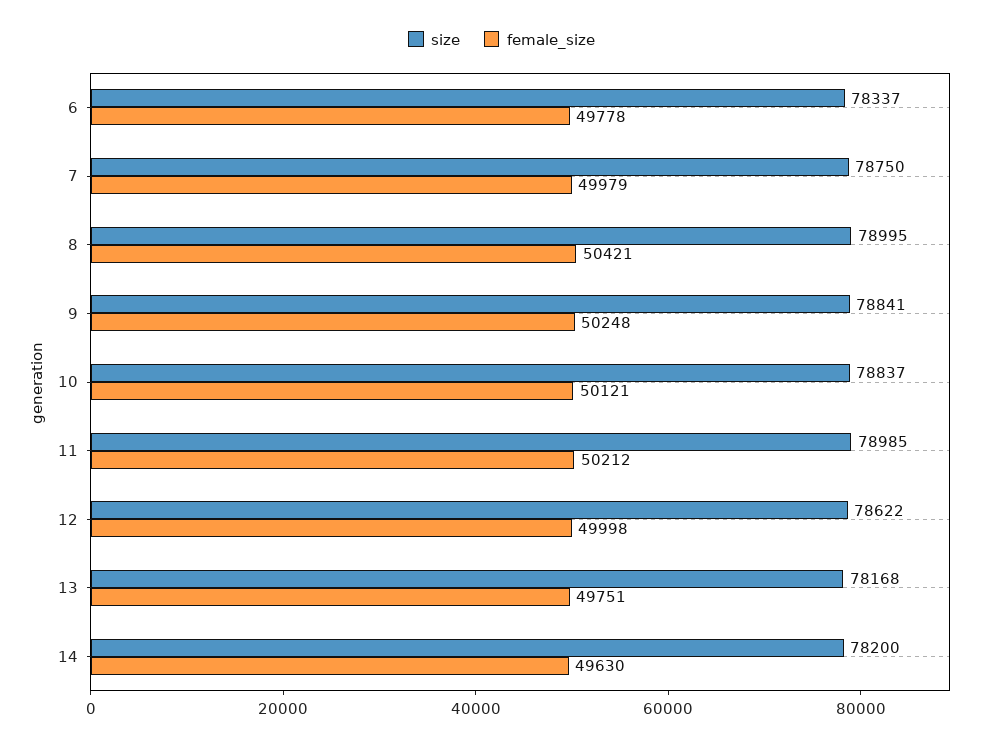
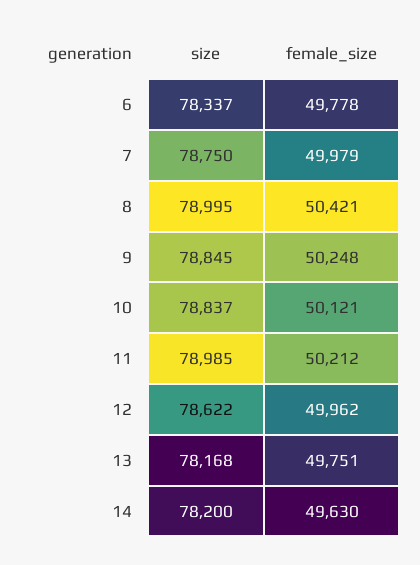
  {
    "size": {
      "6": 78337,
      "7": 78750,
      "8": 78995,
-     "9": 78841,
+     "9": 78845,
      "10": 78837,
      "11": 78985,
      "12": 78622,
      "13": 78168,
      "14": 78200
    },
    "female_size": {
      "6": 49778,
      "7": 49979,
      "8": 50421,
      "9": 50248,
      "10": 50121,
      "11": 50212,
-     "12": 49998,
+     "12": 49962,
      "13": 49751,
      "14": 49630
    }
  }

